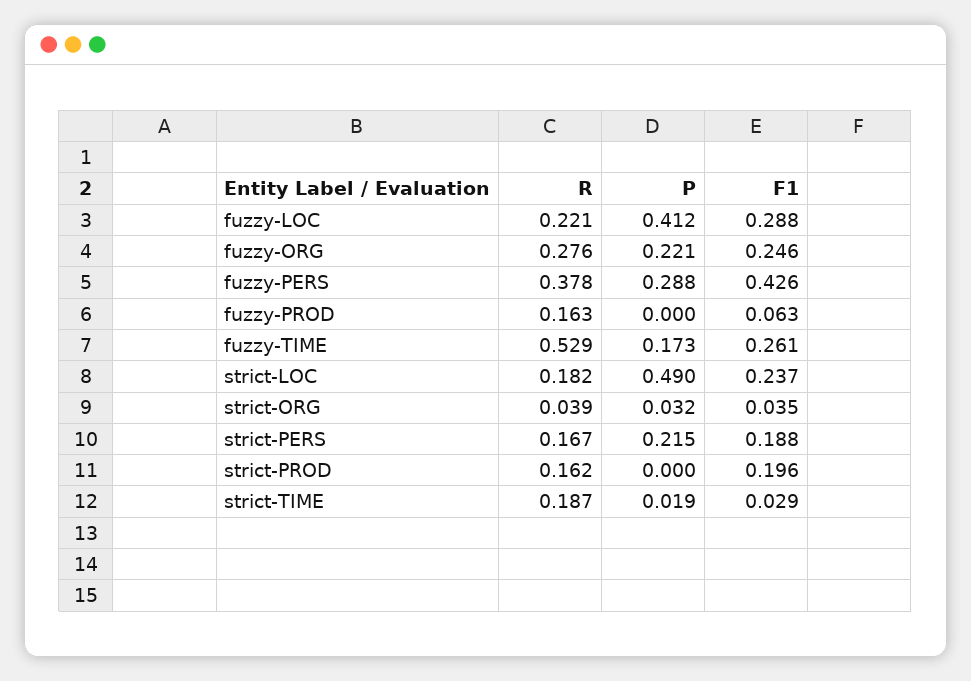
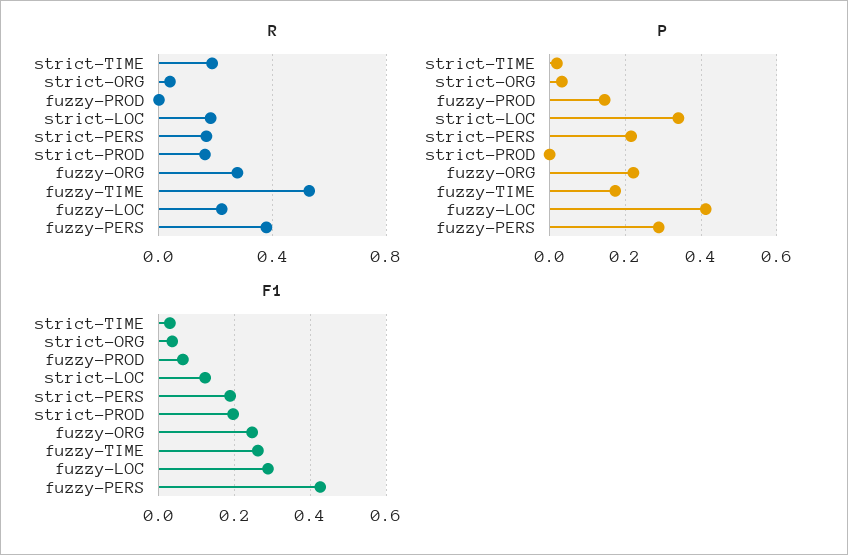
  {
    "R": {
      "fuzzy-LOC": 0.221,
      "fuzzy-ORG": 0.276,
      "fuzzy-PERS": 0.378,
-     "fuzzy-PROD": 0.163,
+     "fuzzy-PROD": 0,
      "fuzzy-TIME": 0.529,
      "strict-LOC": 0.182,
      "strict-ORG": 0.039,
      "strict-PERS": 0.167,
      "strict-PROD": 0.162,
      "strict-TIME": 0.187
    },
    "P": {
      "fuzzy-LOC": 0.412,
      "fuzzy-ORG": 0.221,
      "fuzzy-PERS": 0.288,
-     "fuzzy-PROD": 0,
+     "fuzzy-PROD": 0.14,
      "fuzzy-TIME": 0.173,
-     "strict-LOC": 0.49,
+     "strict-LOC": 0.34,
      "strict-ORG": 0.032,
      "strict-PERS": 0.215,
      "strict-PROD": 0,
      "strict-TIME": 0.019
    },
    "F1": {
      "fuzzy-LOC": 0.288,
      "fuzzy-ORG": 0.246,
      "fuzzy-PERS": 0.426,
      "fuzzy-PROD": 0.063,
      "fuzzy-TIME": 0.261,
-     "strict-LOC": 0.237,
+     "strict-LOC": 0.12,
      "strict-ORG": 0.035,
      "strict-PERS": 0.188,
      "strict-PROD": 0.196,
      "strict-TIME": 0.029
    }
  }

